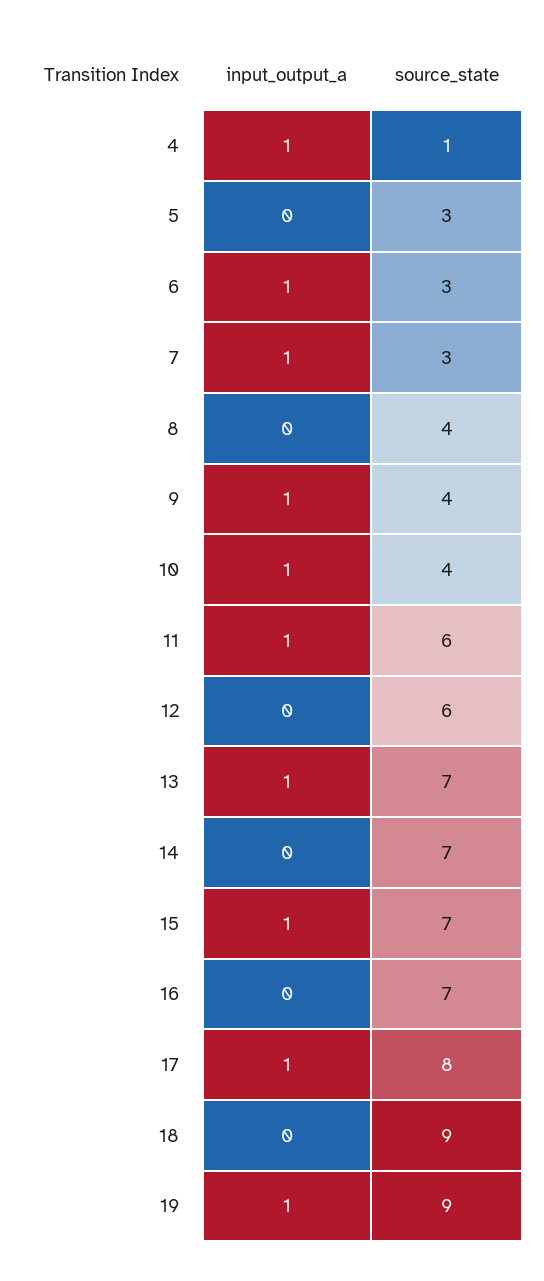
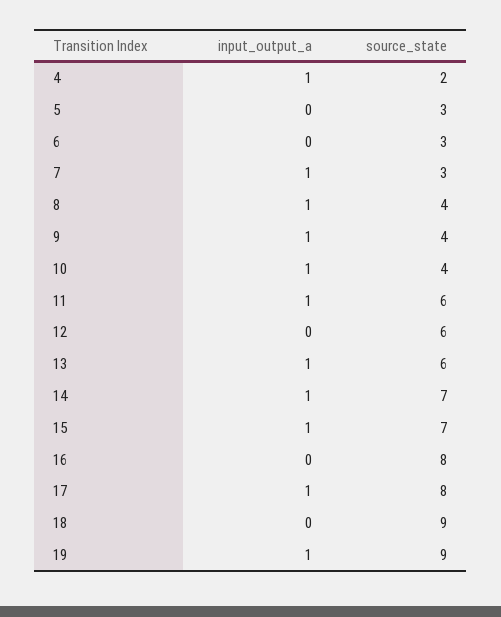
  {
    "input_output_a": {
      "4": 1,
      "5": 0,
-     "6": 1,
+     "6": 0,
      "7": 1,
-     "8": 0,
+     "8": 1,
      "9": 1,
      "10": 1,
      "11": 1,
      "12": 0,
      "13": 1,
-     "14": 0,
+     "14": 1,
      "15": 1,
      "16": 0,
      "17": 1,
      "18": 0,
      "19": 1
    },
    "source_state": {
-     "4": 1,
+     "4": 2,
      "5": 3,
      "6": 3,
      "7": 3,
      "8": 4,
      "9": 4,
      "10": 4,
      "11": 6,
      "12": 6,
-     "13": 7,
+     "13": 6,
      "14": 7,
      "15": 7,
-     "16": 7,
+     "16": 8,
      "17": 8,
      "18": 9,
      "19": 9
    }
  }

